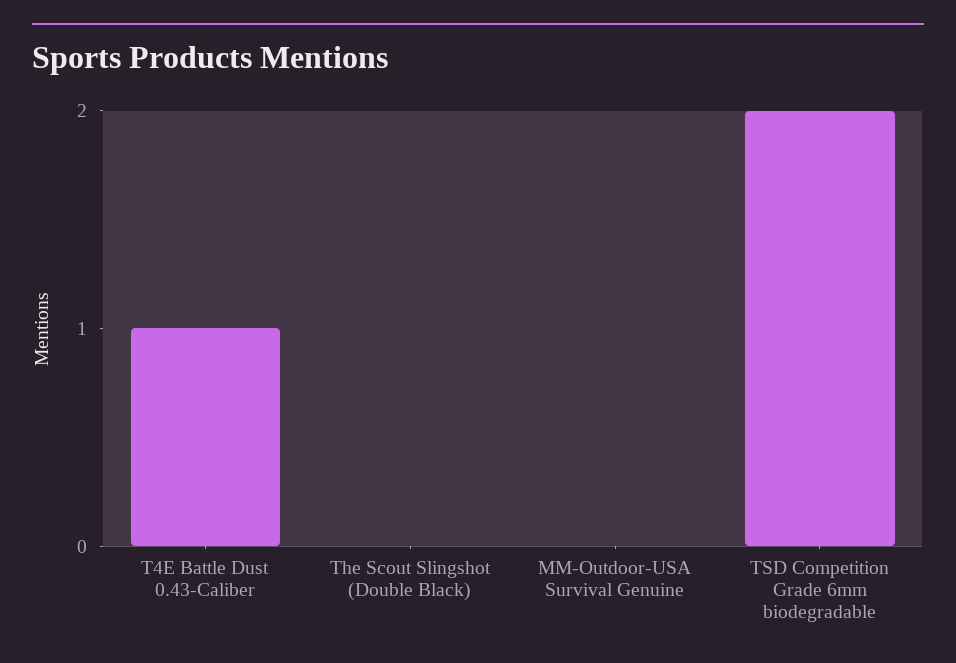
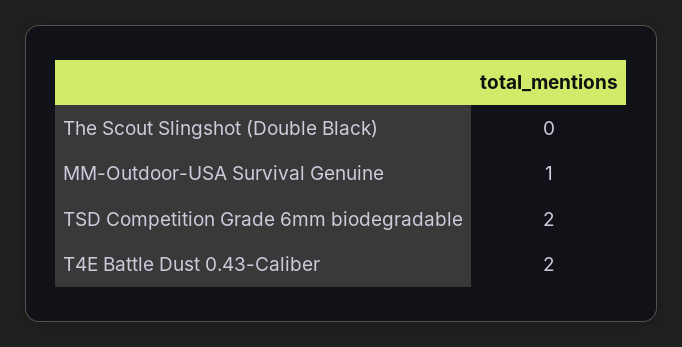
  {
-   "T4E Battle Dust 0.43-Caliber": 1,
+   "T4E Battle Dust 0.43-Caliber": 2,
    "The Scout Slingshot (Double Black)": 0,
-   "MM-Outdoor-USA Survival Genuine": 0,
+   "MM-Outdoor-USA Survival Genuine": 1,
    "TSD Competition Grade 6mm biodegradable": 2
  }

